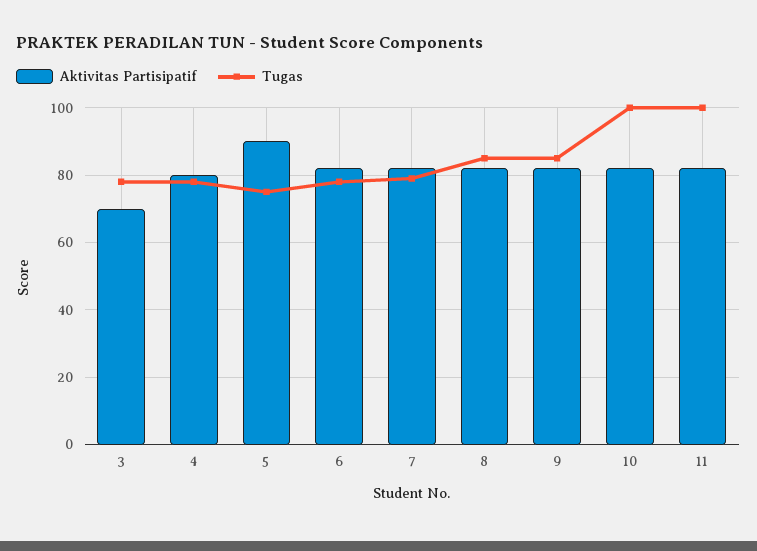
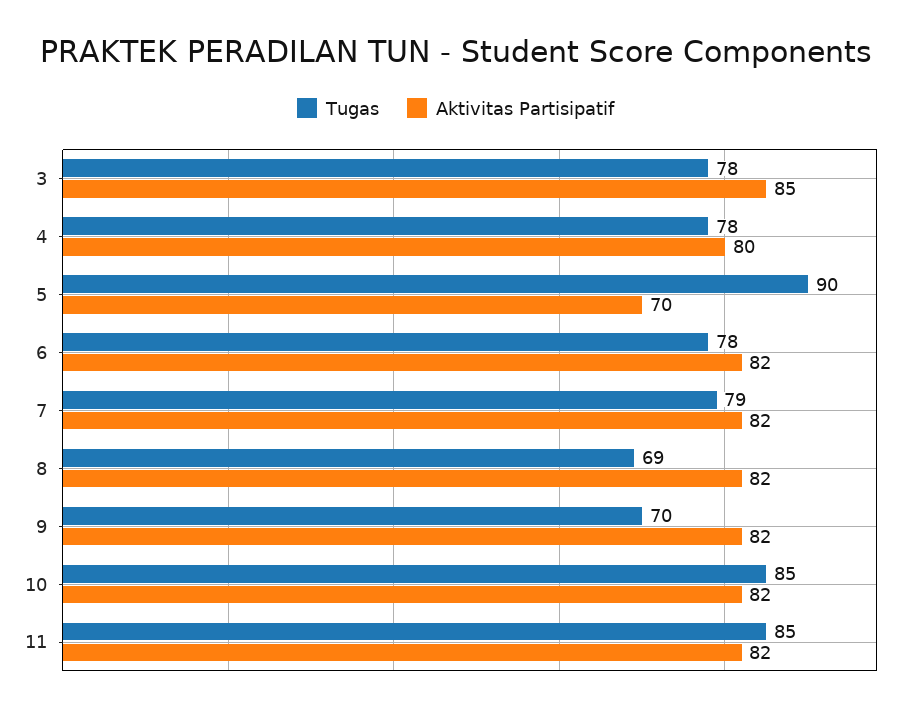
  {
    "Aktivitas Partisipatif": {
-     "3": 70,
+     "3": 85,
      "4": 80,
-     "5": 90,
+     "5": 70,
      "6": 82,
      "7": 82,
      "8": 82,
      "9": 82,
      "10": 82,
      "11": 82
    },
    "Tugas": {
      "3": 78,
      "4": 78,
-     "5": 75,
+     "5": 90,
      "6": 78,
      "7": 79,
-     "8": 85,
+     "8": 69,
-     "9": 85,
+     "9": 70,
-     "10": 100,
+     "10": 85,
-     "11": 100
+     "11": 85
    }
  }

